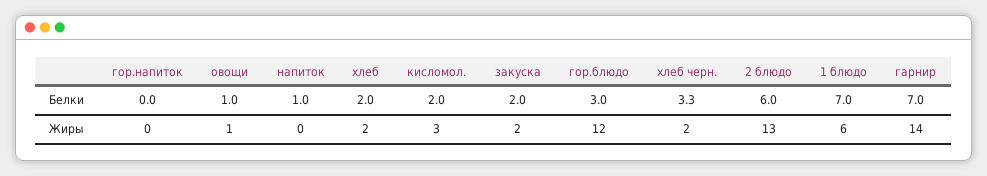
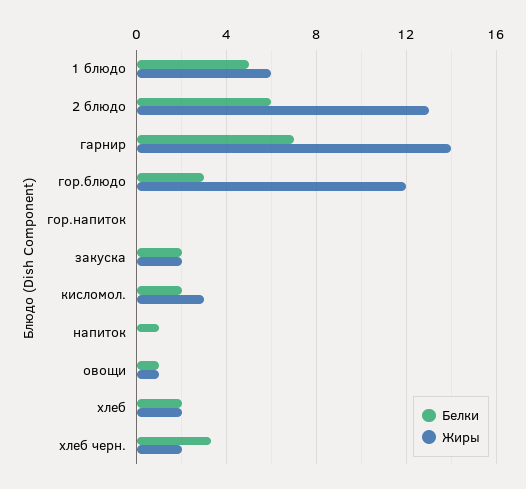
  {
    "Белки": {
      "гор.напиток": 0,
      "овощи": 1,
      "напиток": 1,
      "хлеб": 2,
      "кисломол.": 2,
      "закуска": 2,
      "гор.блюдо": 3,
      "хлеб черн.": 3.3,
      "2 блюдо": 6,
-     "1 блюдо": 7,
+     "1 блюдо": 5,
      "гарнир": 7
    },
    "Жиры": {
      "гор.напиток": 0,
      "овощи": 1,
      "напиток": 0,
      "хлеб": 2,
      "кисломол.": 3,
      "закуска": 2,
      "гор.блюдо": 12,
      "хлеб черн.": 2,
      "2 блюдо": 13,
      "1 блюдо": 6,
      "гарнир": 14
    }
  }

